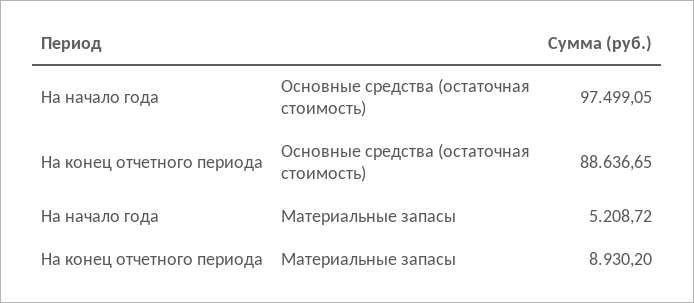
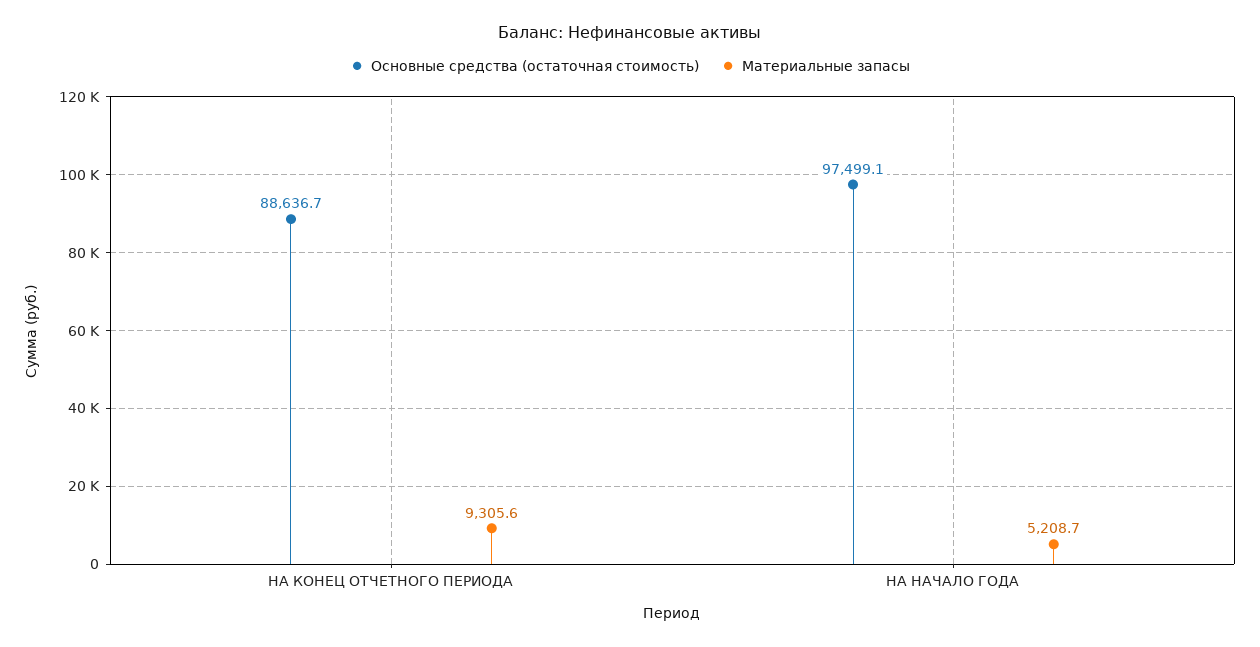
  {
    "Основные средства (остаточная стоимость)": {
      "На начало года": 97499.05,
      "На конец отчетного периода": 88636.65
    },
    "Материальные запасы": {
      "На начало года": 5208.72,
-     "На конец отчетного периода": 8930.2
+     "На конец отчетного периода": 9305.6
    }
  }

